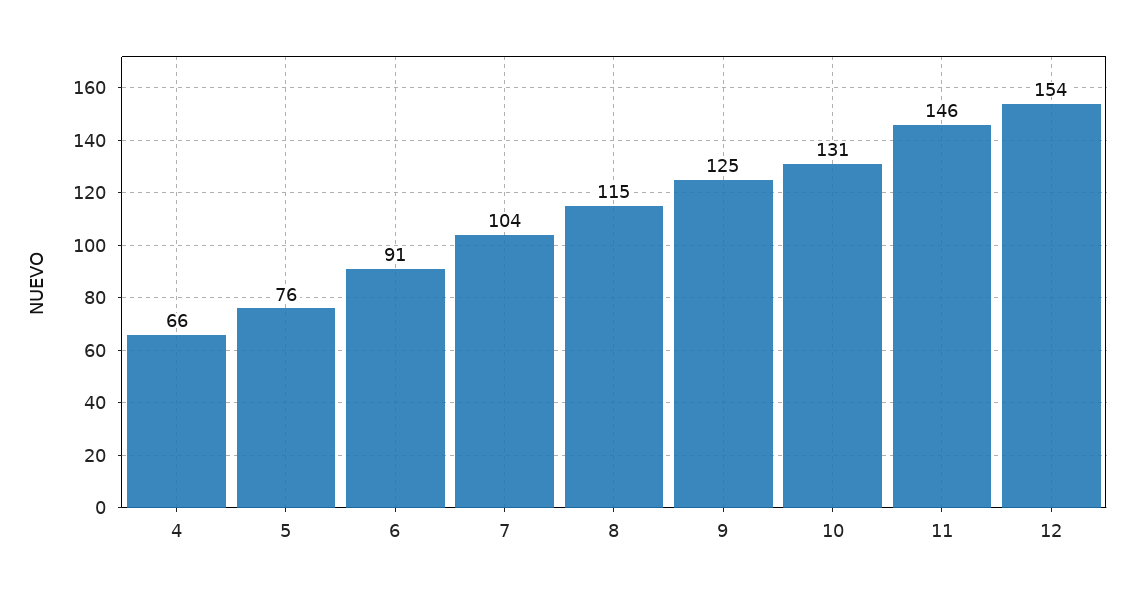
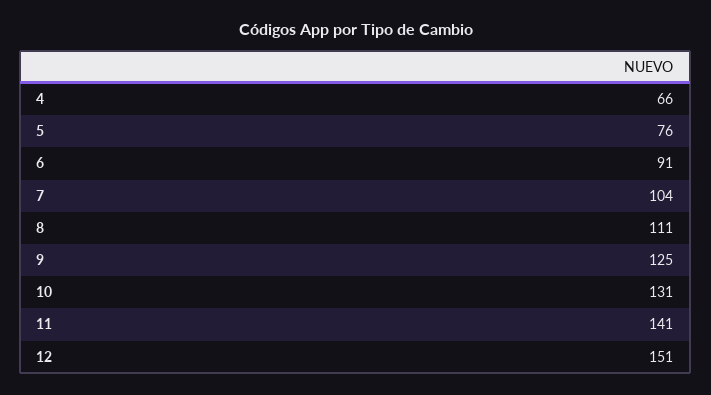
  {
    "4": 66,
    "5": 76,
    "6": 91,
    "7": 104,
-   "8": 115,
+   "8": 111,
    "9": 125,
    "10": 131,
-   "11": 146,
+   "11": 141,
-   "12": 154
+   "12": 151
  }

